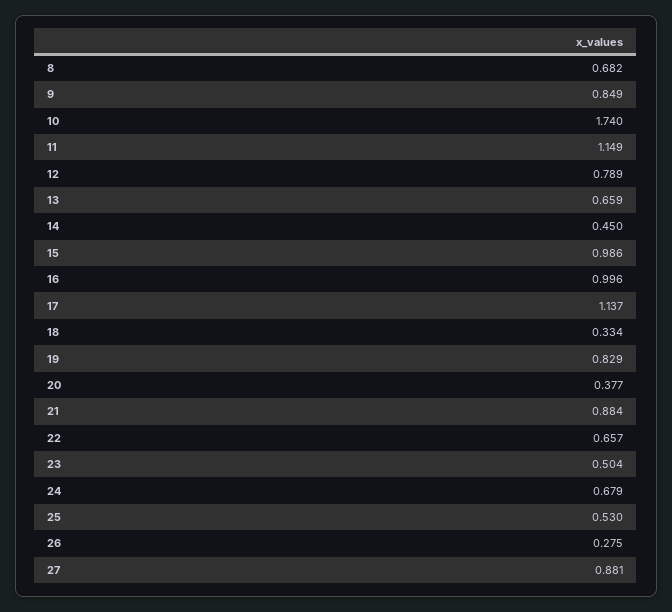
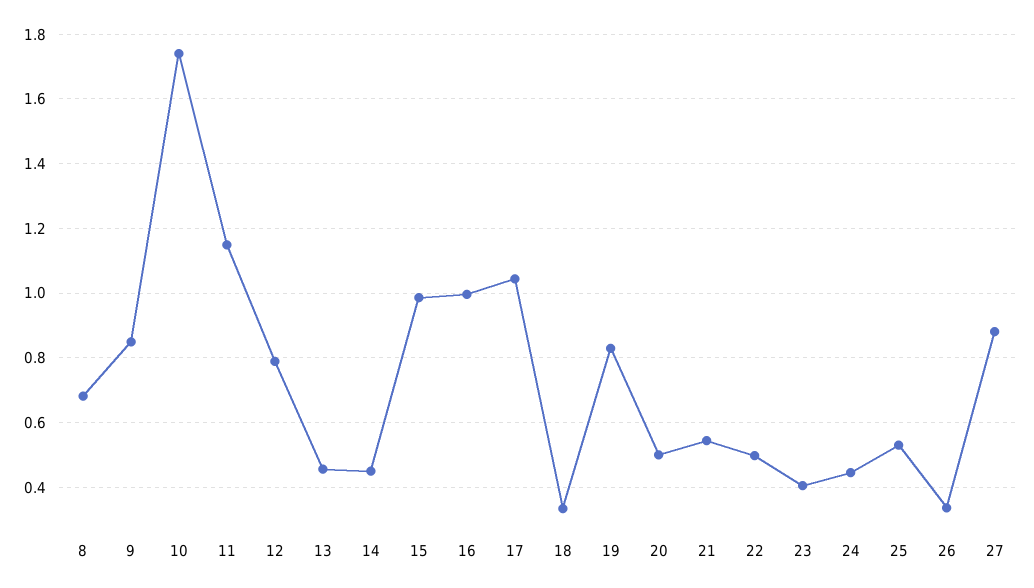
  {
    "8": 0.682,
    "9": 0.849,
    "10": 1.74,
    "11": 1.149,
    "12": 0.789,
-   "13": 0.659,
+   "13": 0.46,
    "14": 0.45,
    "15": 0.986,
    "16": 0.996,
-   "17": 1.137,
+   "17": 1.04,
    "18": 0.334,
    "19": 0.829,
-   "20": 0.377,
+   "20": 0.5,
-   "21": 0.884,
+   "21": 0.54,
-   "22": 0.657,
+   "22": 0.5,
-   "23": 0.504,
+   "23": 0.4,
-   "24": 0.679,
+   "24": 0.44,
    "25": 0.53,
-   "26": 0.275,
+   "26": 0.34,
    "27": 0.881
  }

